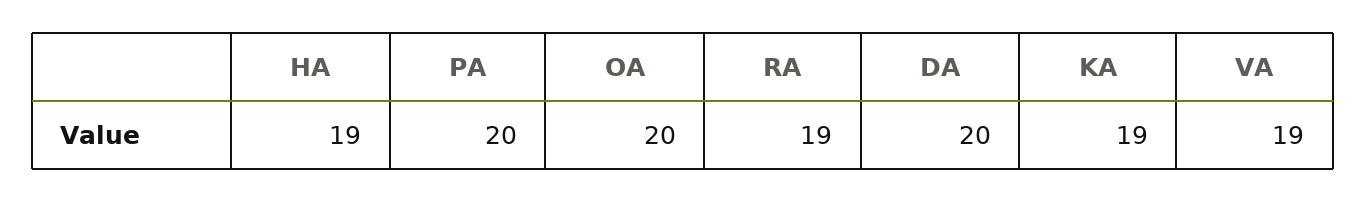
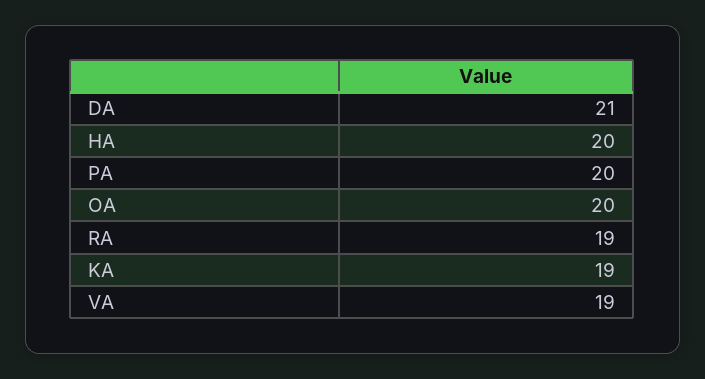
  {
-   "HA": 19,
+   "HA": 20,
    "PA": 20,
    "OA": 20,
    "RA": 19,
-   "DA": 20,
+   "DA": 21,
    "KA": 19,
    "VA": 19
  }

